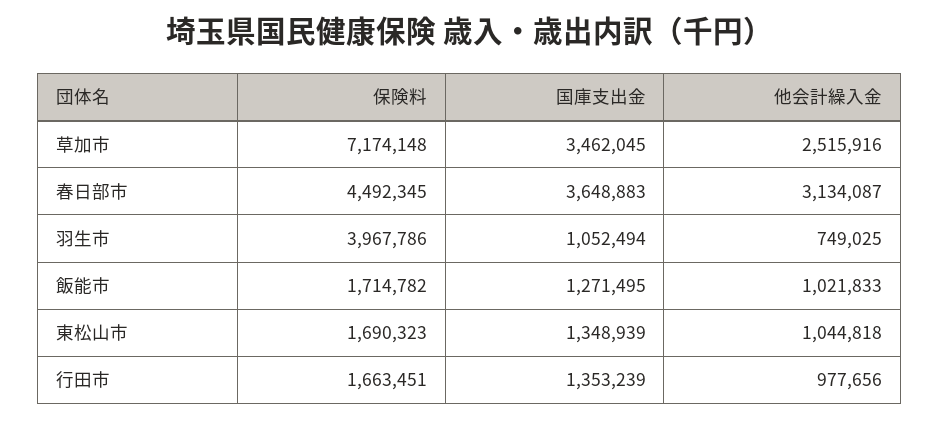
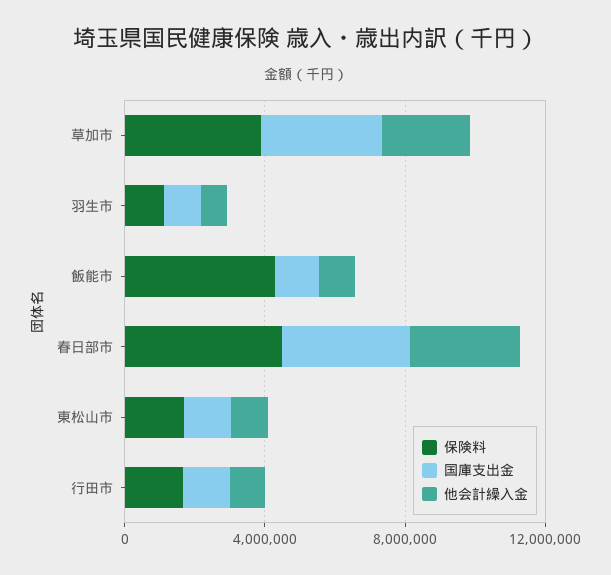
  {
    "保険料": {
-     "草加市": 7174148,
+     "草加市": 4000000,
      "春日部市": 4492345,
-     "羽生市": 3967786,
+     "羽生市": 1000000,
-     "飯能市": 1714782,
+     "飯能市": 4000000,
      "東松山市": 1690323,
      "行田市": 1663451
    },
    "国庫支出金": {
      "草加市": 3462045,
      "春日部市": 3648883,
      "羽生市": 1052494,
      "飯能市": 1271495,
      "東松山市": 1348939,
      "行田市": 1353239
    },
    "他会計繰入金": {
      "草加市": 2515916,
      "春日部市": 3134087,
      "羽生市": 749025,
      "飯能市": 1021833,
      "東松山市": 1044818,
      "行田市": 977656
    }
  }

